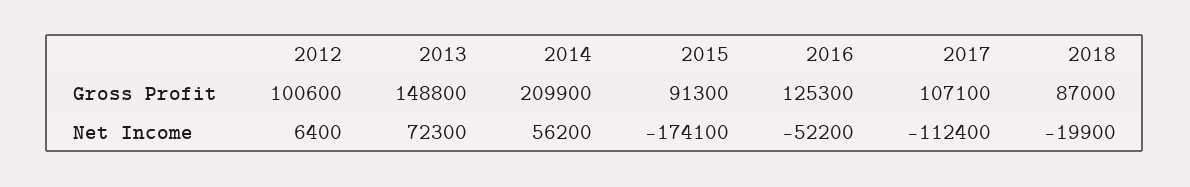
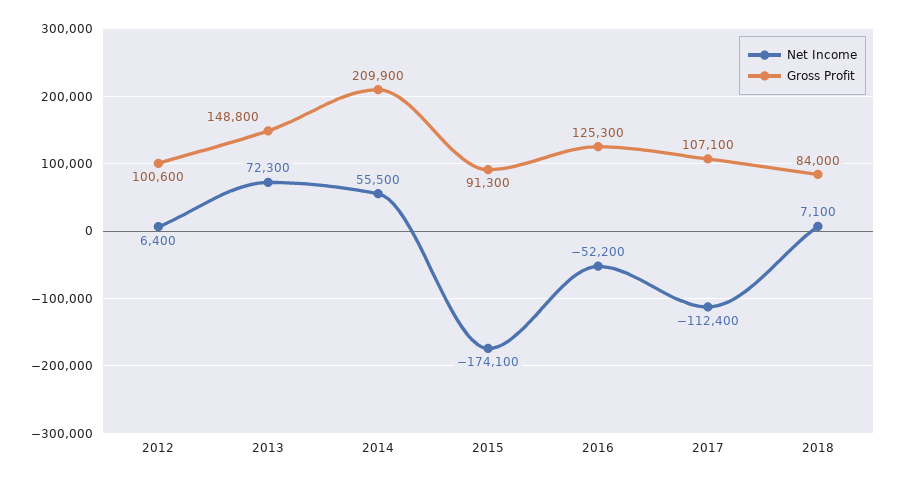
  {
    "Gross Profit": {
      "2012": 100600,
      "2013": 148800,
      "2014": 209900,
      "2015": 91300,
      "2016": 125300,
      "2017": 107100,
-     "2018": 87000
+     "2018": 84000
    },
    "Net Income": {
      "2012": 6400,
      "2013": 72300,
-     "2014": 56200,
+     "2014": 55500,
      "2015": -174100,
      "2016": -52200,
      "2017": -112400,
-     "2018": -19900
+     "2018": 7100
    }
  }

